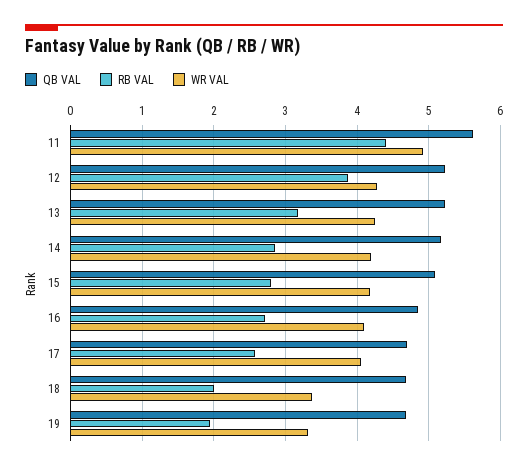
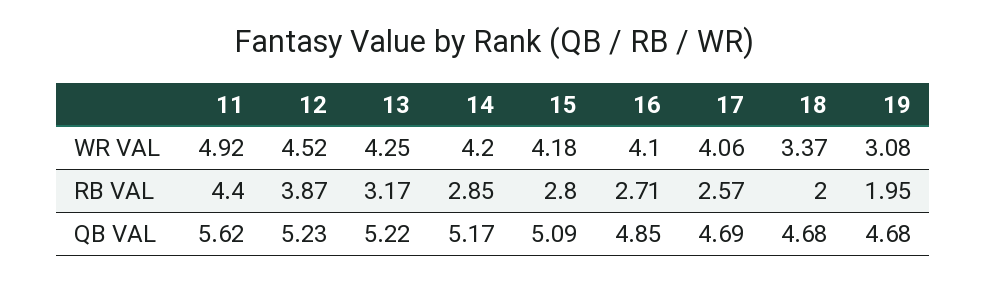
  {
    "QB VAL": {
      "11": 5.62,
      "12": 5.23,
      "13": 5.22,
      "14": 5.17,
      "15": 5.09,
      "16": 4.85,
      "17": 4.69,
      "18": 4.68,
      "19": 4.68
    },
    "RB VAL": {
      "11": 4.4,
      "12": 3.87,
      "13": 3.17,
      "14": 2.85,
      "15": 2.8,
      "16": 2.71,
      "17": 2.57,
      "18": 2,
      "19": 1.95
    },
    "WR VAL": {
      "11": 4.92,
-     "12": 4.3,
+     "12": 4.52,
      "13": 4.25,
      "14": 4.2,
      "15": 4.18,
      "16": 4.1,
      "17": 4.06,
      "18": 3.37,
-     "19": 3.3
+     "19": 3.08
    }
  }

